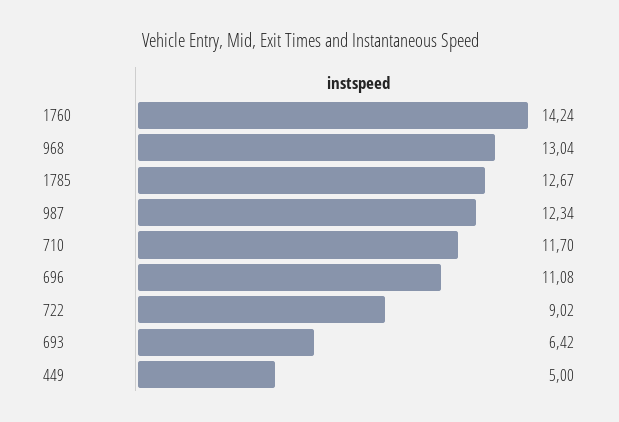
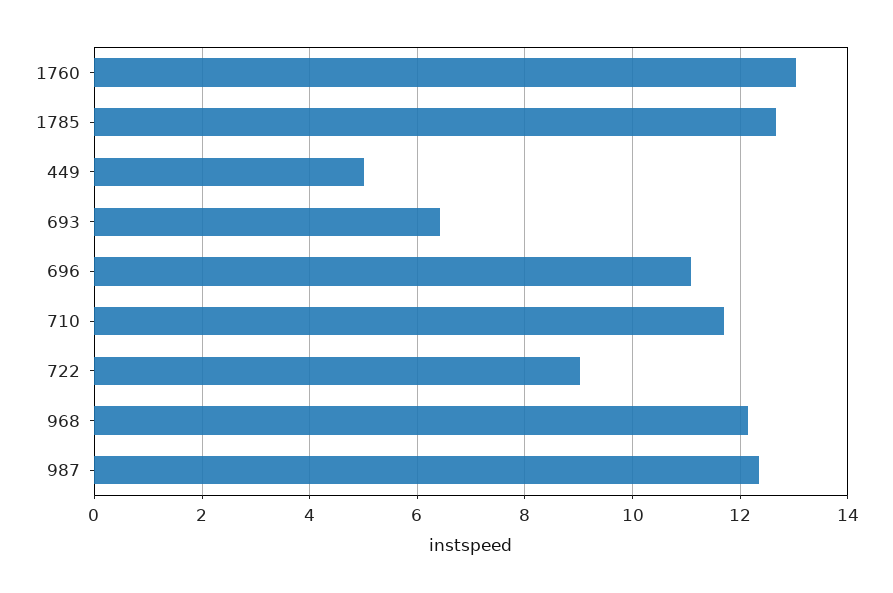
  {
-   "1760": 14.24,
+   "1760": 13,
-   "968": 13.04,
+   "968": 12.2,
    "1785": 12.67,
    "987": 12.34,
    "710": 11.7,
    "696": 11.08,
    "722": 9.02,
    "693": 6.42,
    "449": 5
  }

